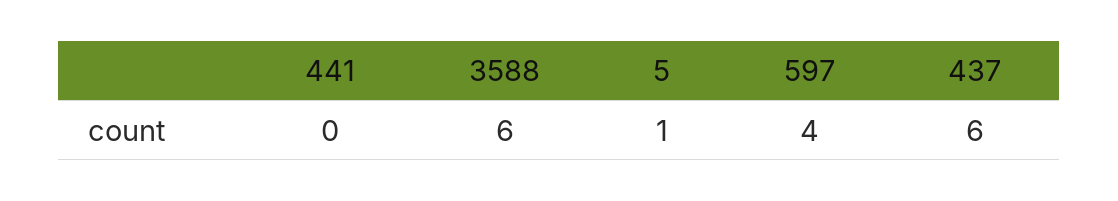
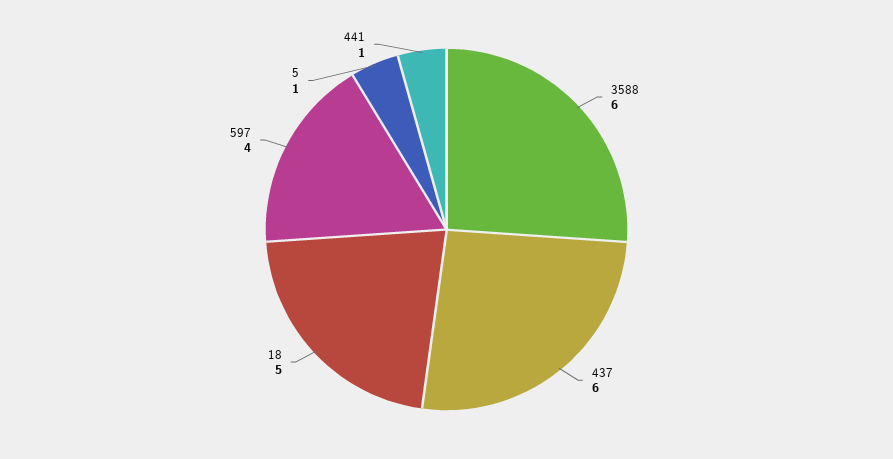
  {
-   "441": 0,
+   "441": 1,
    "3588": 6,
    "5": 1,
    "597": 4,
-   "437": 6
+   "437": 6,
+   "18": 5
  }

